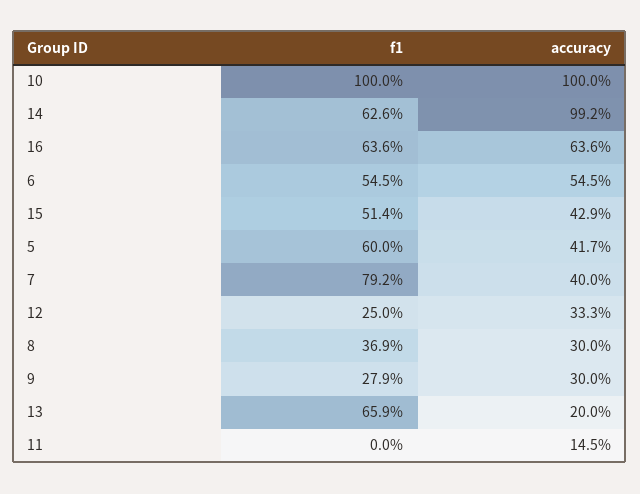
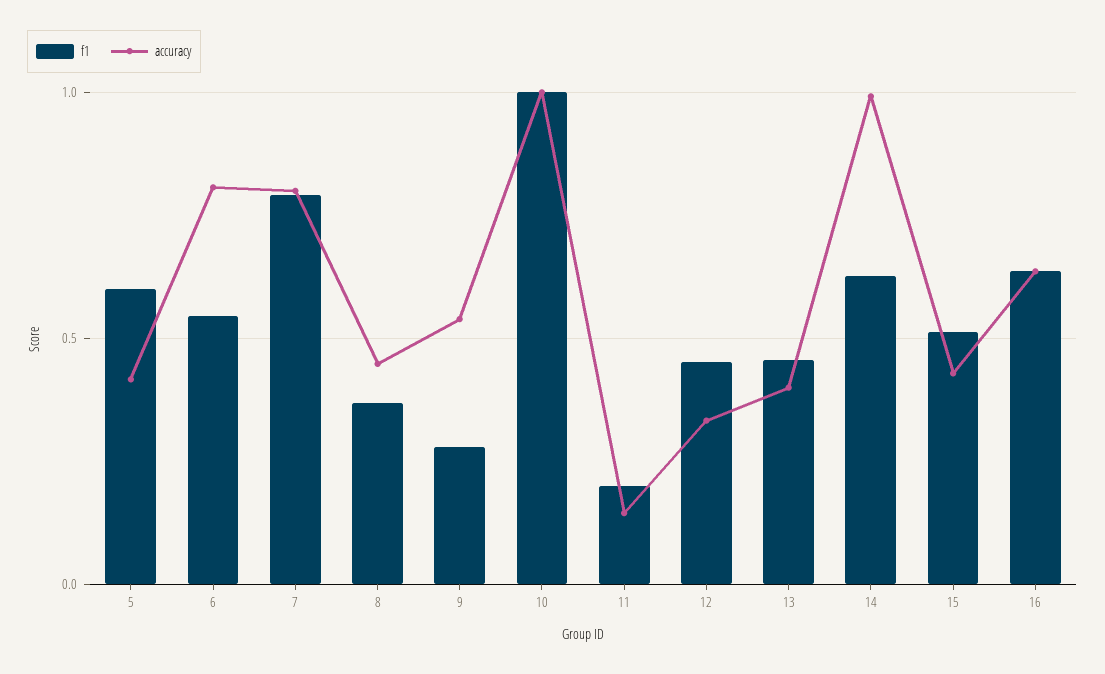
  {
    "f1": {
      "10": 1,
      "14": 0.626,
      "16": 0.636,
      "6": 0.545,
      "15": 0.514,
      "5": 0.6,
      "7": 0.792,
-     "12": 0.25,
+     "12": 0.45,
      "8": 0.369,
      "9": 0.279,
-     "13": 0.659,
+     "13": 0.45,
-     "11": 0
+     "11": 0.2
    },
    "accuracy": {
      "10": 1,
      "14": 0.992,
      "16": 0.636,
-     "6": 0.545,
+     "6": 0.8,
      "15": 0.429,
      "5": 0.417,
-     "7": 0.4,
+     "7": 0.8,
      "12": 0.333,
-     "8": 0.3,
+     "8": 0.45,
-     "9": 0.3,
+     "9": 0.55,
-     "13": 0.2,
+     "13": 0.4,
      "11": 0.145
    }
  }

